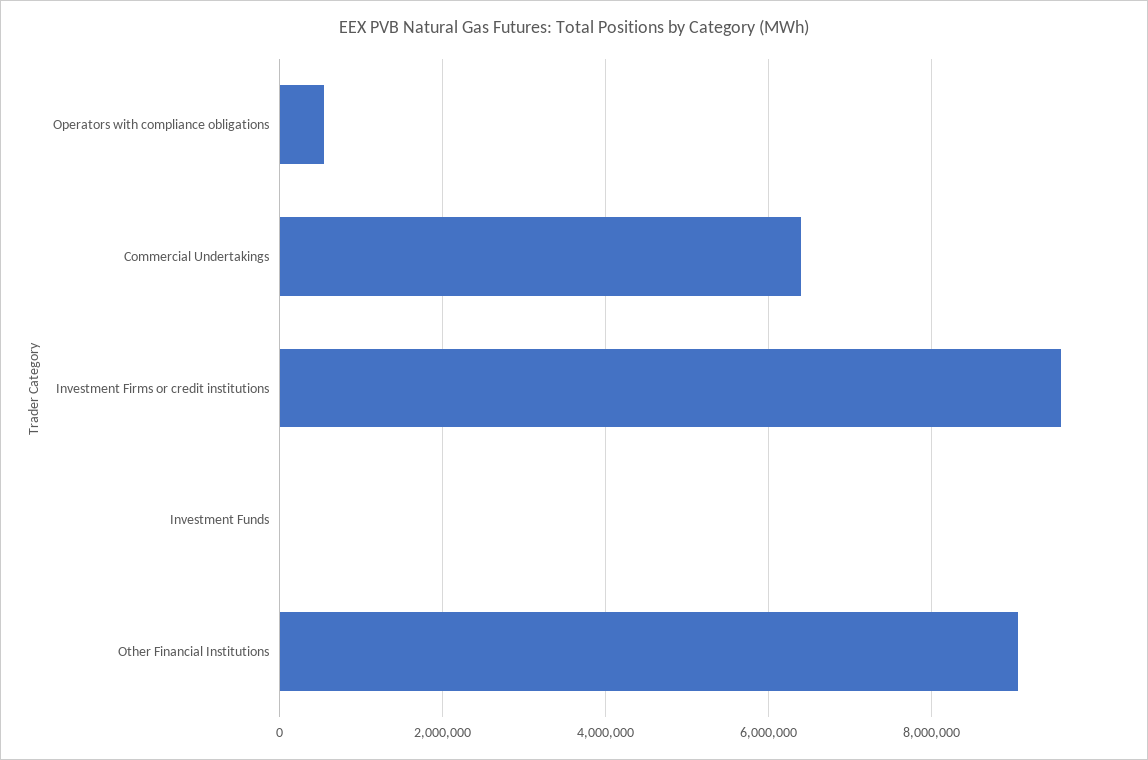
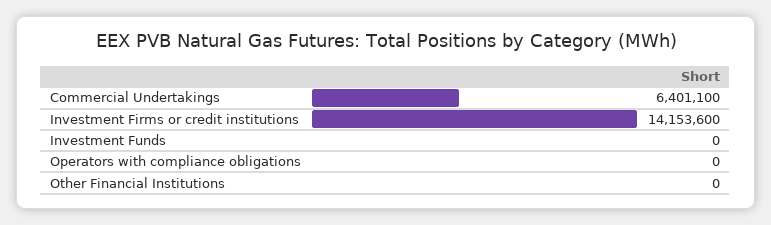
  {
-   "Operators with compliance obligations": 600000,
+   "Operators with compliance obligations": 0,
    "Commercial Undertakings": 6401100,
-   "Investment Firms or credit institutions": 9600000,
+   "Investment Firms or credit institutions": 14153600,
    "Investment Funds": 0,
-   "Other Financial Institutions": 9000000
+   "Other Financial Institutions": 0
  }

